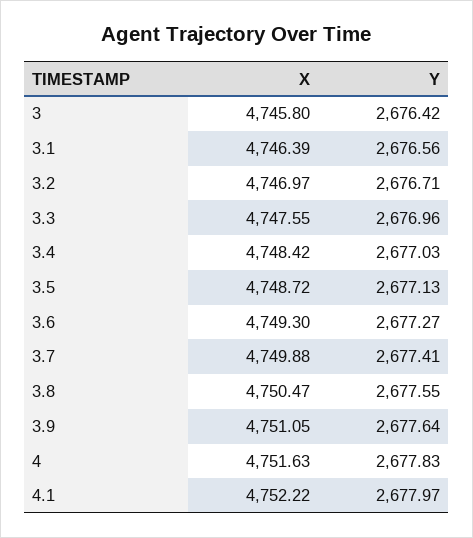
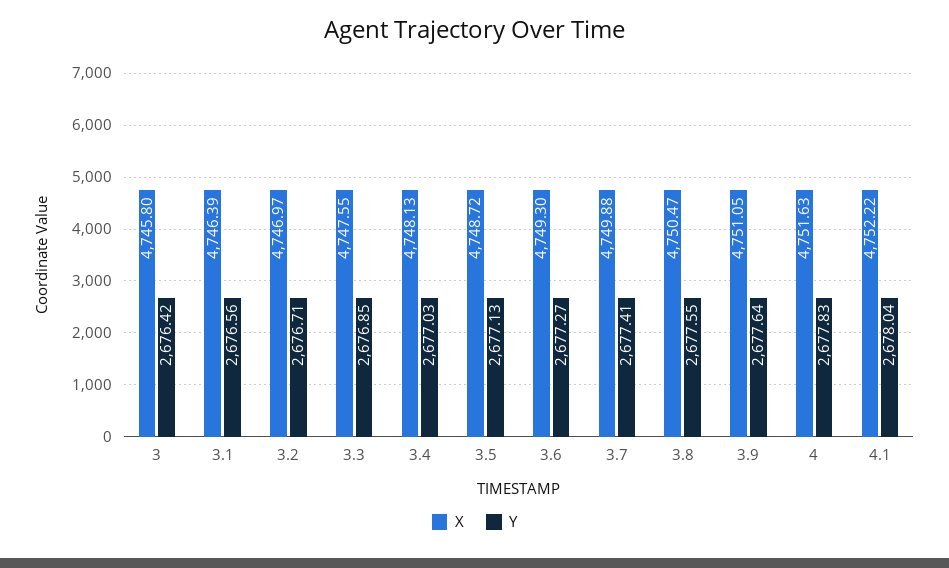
  {
    "X": {
      "3": 4745.8,
      "3.1": 4746.39,
      "3.2": 4746.97,
      "3.3": 4747.55,
-     "3.4": 4748.42,
+     "3.4": 4748.13,
      "3.5": 4748.72,
      "3.6": 4749.3,
      "3.7": 4749.88,
      "3.8": 4750.47,
      "3.9": 4751.05,
      "4": 4751.63,
      "4.1": 4752.22
    },
    "Y": {
      "3": 2676.42,
      "3.1": 2676.56,
      "3.2": 2676.71,
-     "3.3": 2676.96,
+     "3.3": 2676.85,
      "3.4": 2677.03,
      "3.5": 2677.13,
      "3.6": 2677.27,
      "3.7": 2677.41,
      "3.8": 2677.55,
      "3.9": 2677.64,
      "4": 2677.83,
-     "4.1": 2677.97
+     "4.1": 2678.04
    }
  }

